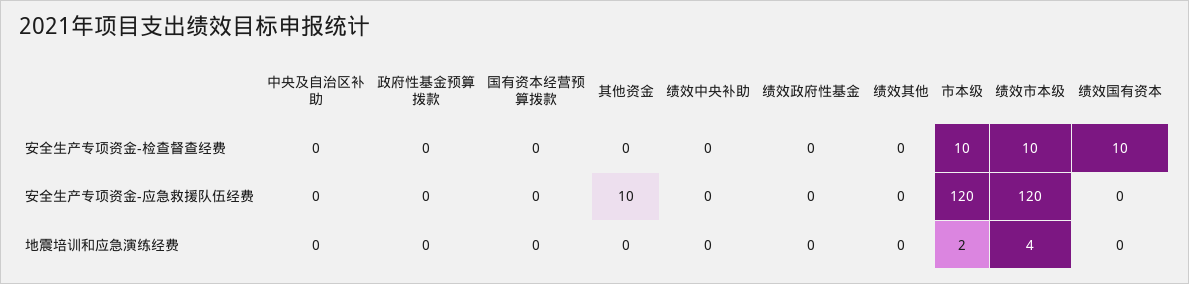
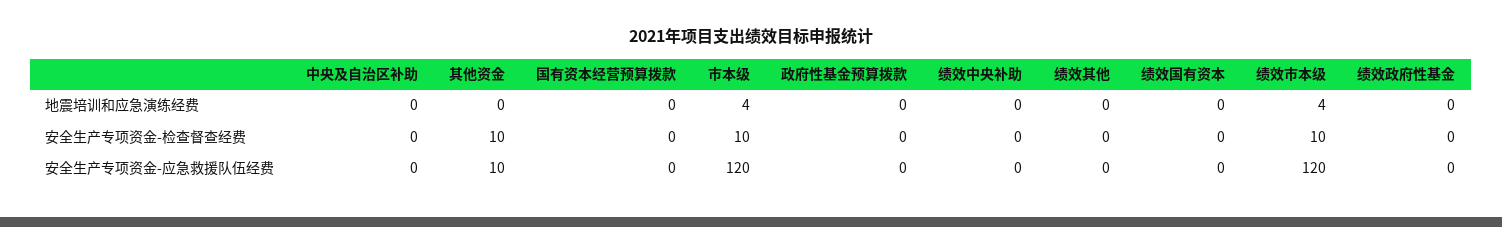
  {
    "中央及自治区补助": {
      "安全生产专项资金-检查督查经费": 0,
      "安全生产专项资金-应急救援队伍经费": 0,
      "地震培训和应急演练经费": 0
    },
    "政府性基金预算拨款": {
      "安全生产专项资金-检查督查经费": 0,
      "安全生产专项资金-应急救援队伍经费": 0,
      "地震培训和应急演练经费": 0
    },
    "国有资本经营预算拨款": {
      "安全生产专项资金-检查督查经费": 0,
      "安全生产专项资金-应急救援队伍经费": 0,
      "地震培训和应急演练经费": 0
    },
    "其他资金": {
-     "安全生产专项资金-检查督查经费": 0,
+     "安全生产专项资金-检查督查经费": 10,
      "安全生产专项资金-应急救援队伍经费": 10,
      "地震培训和应急演练经费": 0
    },
    "绩效中央补助": {
      "安全生产专项资金-检查督查经费": 0,
      "安全生产专项资金-应急救援队伍经费": 0,
      "地震培训和应急演练经费": 0
    },
    "绩效政府性基金": {
      "安全生产专项资金-检查督查经费": 0,
      "安全生产专项资金-应急救援队伍经费": 0,
      "地震培训和应急演练经费": 0
    },
    "绩效其他": {
      "安全生产专项资金-检查督查经费": 0,
      "安全生产专项资金-应急救援队伍经费": 0,
      "地震培训和应急演练经费": 0
    },
    "市本级": {
      "安全生产专项资金-检查督查经费": 10,
      "安全生产专项资金-应急救援队伍经费": 120,
-     "地震培训和应急演练经费": 2
+     "地震培训和应急演练经费": 4
    },
    "绩效市本级": {
      "安全生产专项资金-检查督查经费": 10,
      "安全生产专项资金-应急救援队伍经费": 120,
      "地震培训和应急演练经费": 4
    },
    "绩效国有资本": {
-     "安全生产专项资金-检查督查经费": 10,
+     "安全生产专项资金-检查督查经费": 0,
      "安全生产专项资金-应急救援队伍经费": 0,
      "地震培训和应急演练经费": 0
    }
  }

